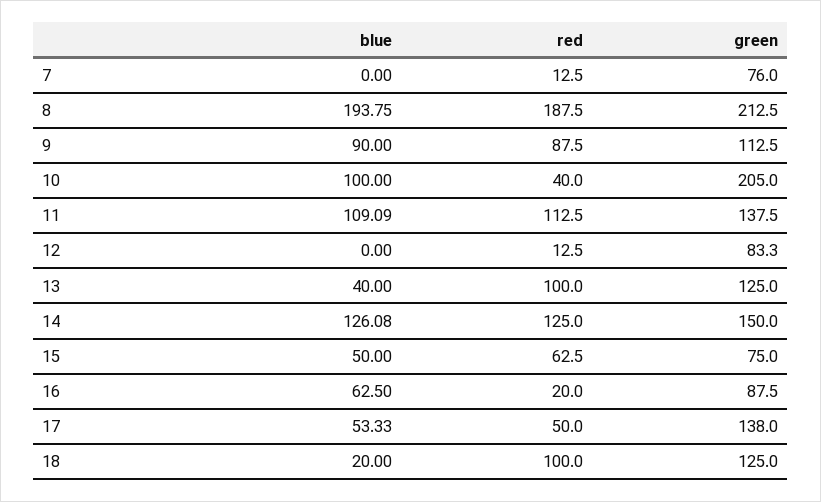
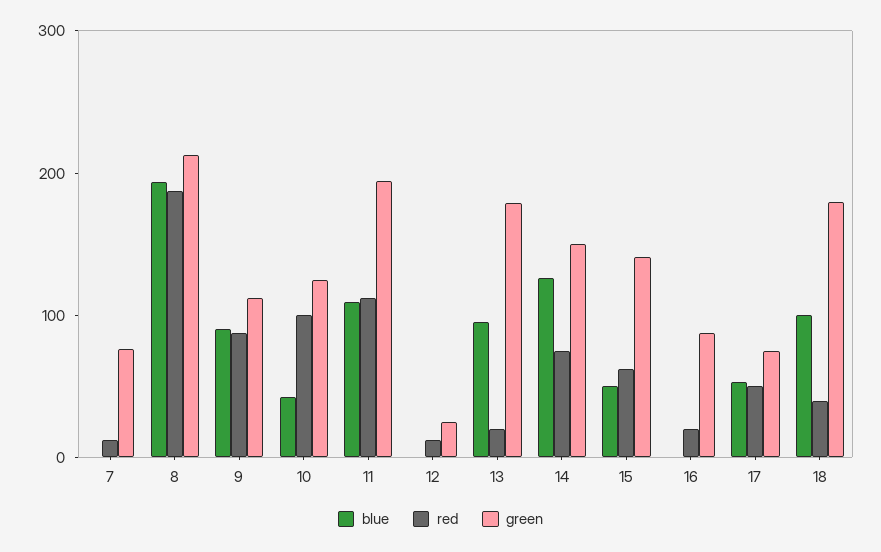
  {
    "blue": {
      "7": 0,
      "8": 193.75,
      "9": 90,
-     "10": 100,
+     "10": 40,
      "11": 109.09,
      "12": 0,
-     "13": 40,
+     "13": 100,
      "14": 126.08,
      "15": 50,
-     "16": 62.5,
+     "16": 0,
      "17": 53.33,
-     "18": 20
+     "18": 100
    },
    "red": {
      "7": 12.5,
      "8": 187.5,
      "9": 87.5,
-     "10": 40,
+     "10": 100,
      "11": 112.5,
      "12": 12.5,
-     "13": 100,
+     "13": 20,
-     "14": 125,
+     "14": 80,
      "15": 62.5,
      "16": 20,
      "17": 50,
-     "18": 100
+     "18": 40
    },
    "green": {
      "7": 76,
      "8": 212.5,
      "9": 112.5,
-     "10": 205,
+     "10": 120,
-     "11": 137.5,
+     "11": 200,
-     "12": 83.3,
+     "12": 20,
-     "13": 125,
+     "13": 180,
      "14": 150,
-     "15": 75,
+     "15": 140,
      "16": 87.5,
-     "17": 138,
+     "17": 80,
-     "18": 125
+     "18": 180
    }
  }

